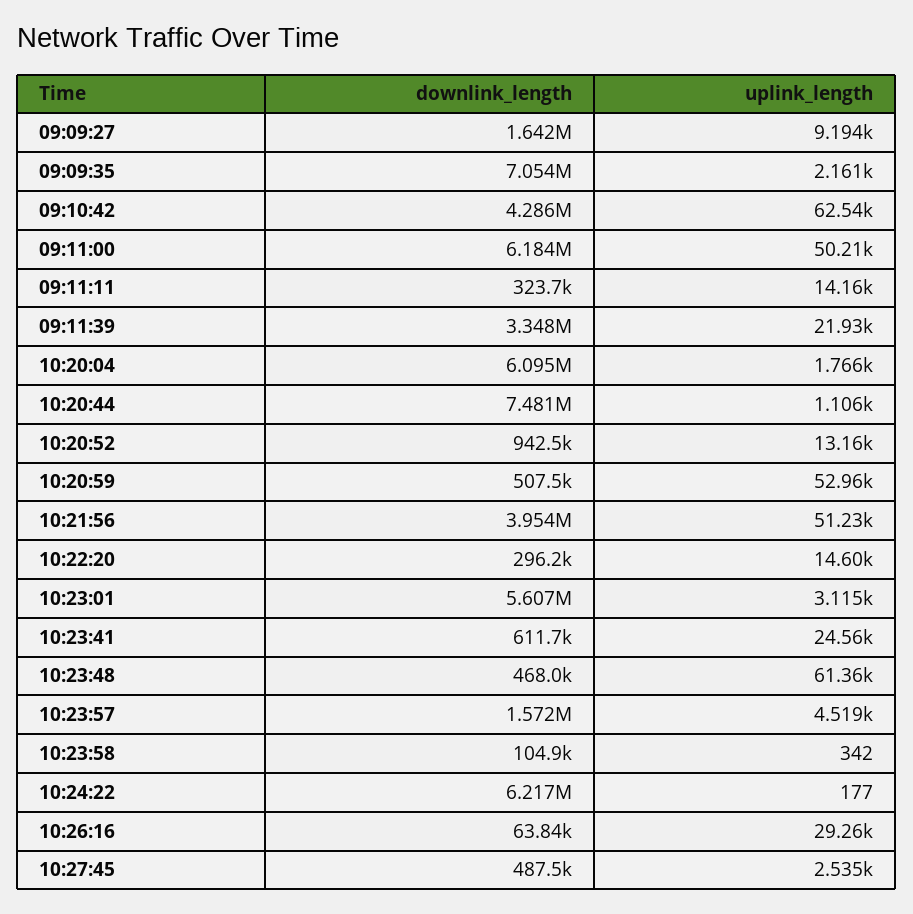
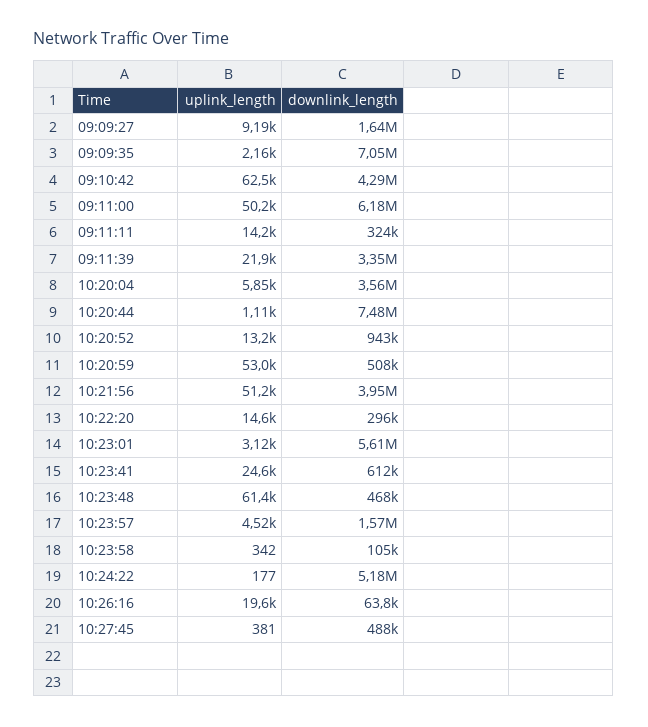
  {
    "downlink_length": {
      "09:09:27": 1642000,
      "09:09:35": 7054000,
      "09:10:42": 4286000,
      "09:11:00": 6184000,
      "09:11:11": 323700,
      "09:11:39": 3348000,
-     "10:20:04": 6095000,
+     "10:20:04": 3560000,
      "10:20:44": 7481000,
      "10:20:52": 942500,
      "10:20:59": 507500,
      "10:21:56": 3954000,
      "10:22:20": 296200,
      "10:23:01": 5607000,
      "10:23:41": 611700,
      "10:23:48": 468000,
      "10:23:57": 1572000,
      "10:23:58": 104900,
-     "10:24:22": 6217000,
+     "10:24:22": 5180000,
      "10:26:16": 63840,
      "10:27:45": 487500
    },
    "uplink_length": {
      "09:09:27": 9194,
      "09:09:35": 2161,
      "09:10:42": 62540,
      "09:11:00": 50210,
      "09:11:11": 14160,
      "09:11:39": 21930,
-     "10:20:04": 1766,
+     "10:20:04": 5850,
      "10:20:44": 1106,
      "10:20:52": 13160,
      "10:20:59": 52960,
      "10:21:56": 51230,
      "10:22:20": 14600,
      "10:23:01": 3115,
      "10:23:41": 24560,
      "10:23:48": 61360,
      "10:23:57": 4519,
      "10:23:58": 342,
      "10:24:22": 177,
-     "10:26:16": 29260,
+     "10:26:16": 19600,
-     "10:27:45": 2535
+     "10:27:45": 381
    }
  }

